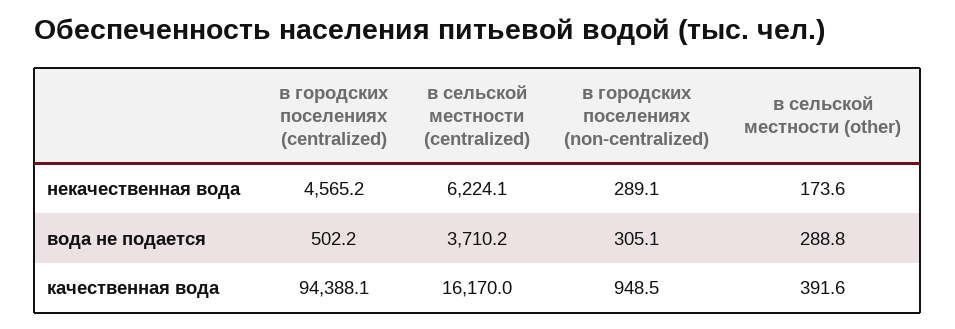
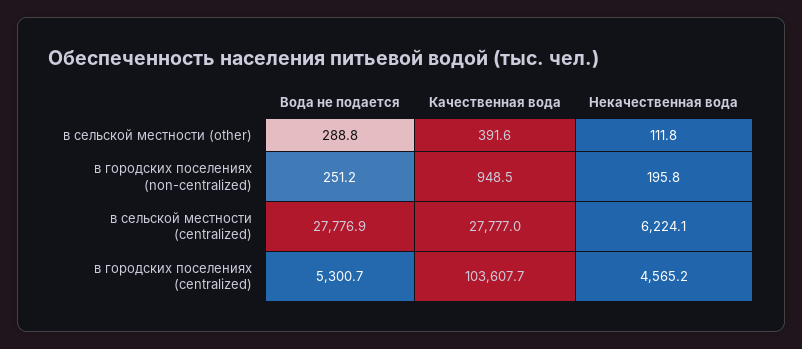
  {
    "в городских поселениях (centralized)": {
      "некачественная вода": 4565.2,
-     "вода не подается": 502.2,
+     "вода не подается": 5300.7,
-     "качественная вода": 94388.1
+     "качественная вода": 103607.7
    },
    "в сельской местности (centralized)": {
      "некачественная вода": 6224.1,
-     "вода не подается": 3710.2,
+     "вода не подается": 27776.9,
-     "качественная вода": 16170
+     "качественная вода": 27777
    },
    "в городских поселениях (non-centralized)": {
-     "некачественная вода": 289.1,
+     "некачественная вода": 195.8,
-     "вода не подается": 305.1,
+     "вода не подается": 251.2,
      "качественная вода": 948.5
    },
    "в сельской местности (other)": {
-     "некачественная вода": 173.6,
+     "некачественная вода": 111.8,
      "вода не подается": 288.8,
      "качественная вода": 391.6
    }
  }

